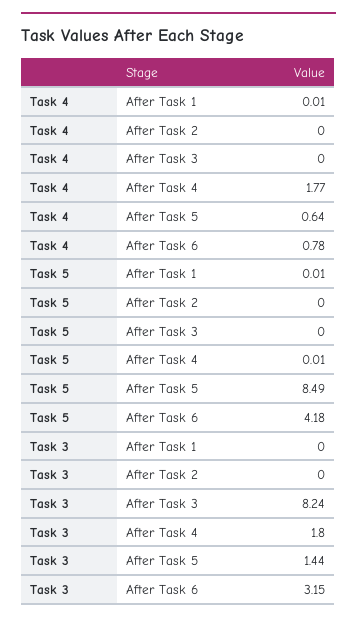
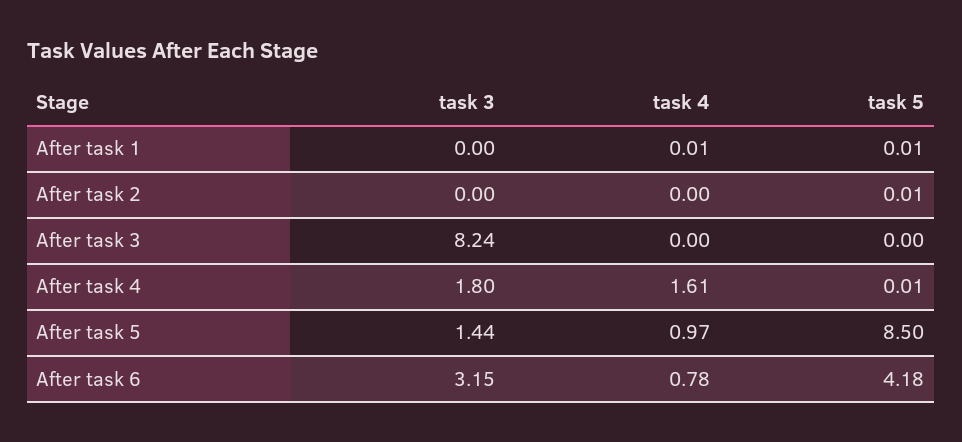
  {
    "Task 4": {
      "After Task 1": 0.01,
      "After Task 2": 0,
      "After Task 3": 0,
-     "After Task 4": 1.77,
+     "After Task 4": 1.61,
-     "After Task 5": 0.64,
+     "After Task 5": 0.97,
      "After Task 6": 0.78
    },
    "Task 5": {
      "After Task 1": 0.01,
-     "After Task 2": 0,
+     "After Task 2": 0.01,
      "After Task 3": 0,
      "After Task 4": 0.01,
-     "After Task 5": 8.49,
+     "After Task 5": 8.5,
      "After Task 6": 4.18
    },
    "Task 3": {
      "After Task 1": 0,
      "After Task 2": 0,
      "After Task 3": 8.24,
      "After Task 4": 1.8,
      "After Task 5": 1.44,
      "After Task 6": 3.15
    }
  }

